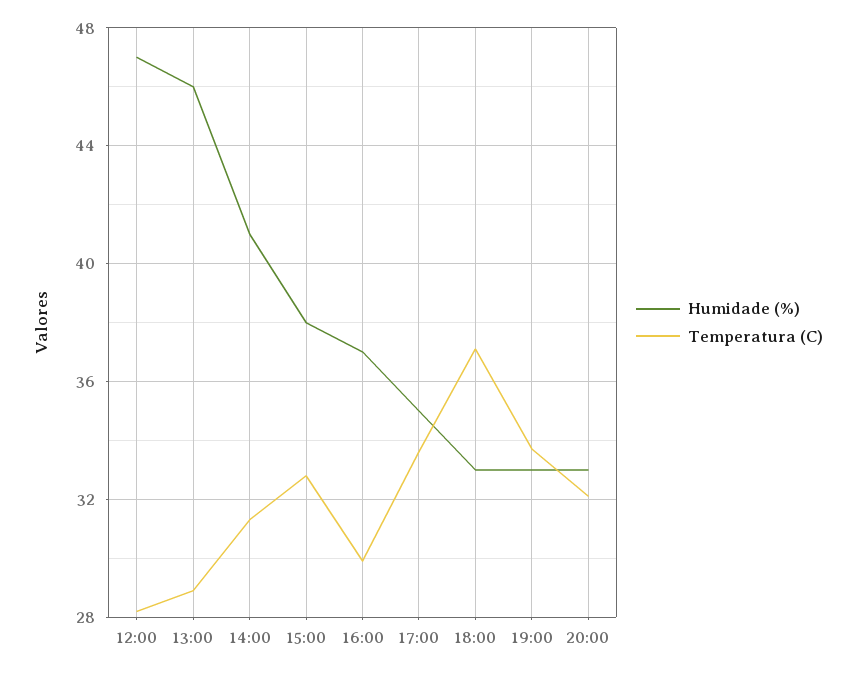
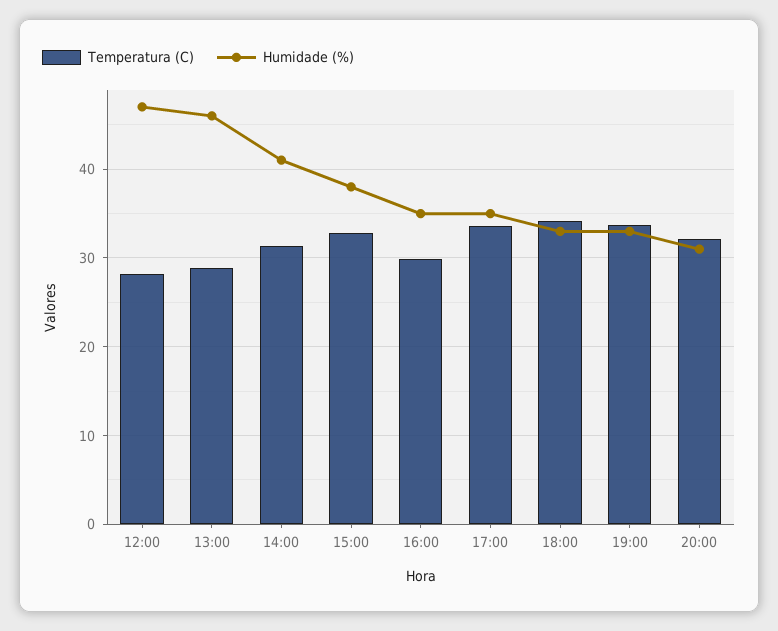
  {
    "Humidade (%)": {
      "12:00": 47,
      "13:00": 46,
      "14:00": 41,
      "15:00": 38,
-     "16:00": 37,
+     "16:00": 35,
      "17:00": 35,
      "18:00": 33,
      "19:00": 33,
-     "20:00": 33
+     "20:00": 31
    },
    "Temperatura (C)": {
      "12:00": 28,
      "13:00": 29,
      "14:00": 31.5,
      "15:00": 33,
      "16:00": 30,
      "17:00": 33.5,
-     "18:00": 37,
+     "18:00": 34,
      "19:00": 33.5,
      "20:00": 32
    }
  }

